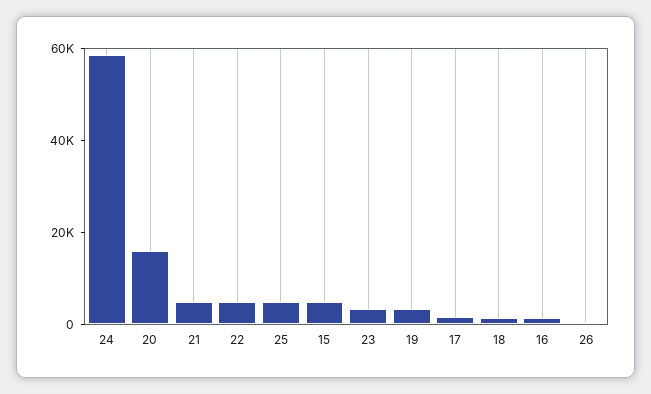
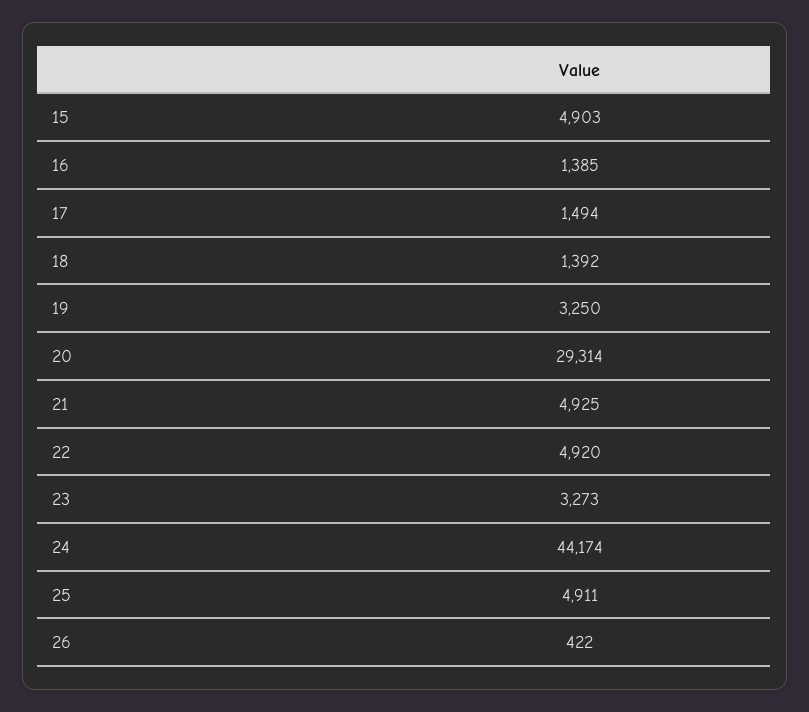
  {
-   "24": 60000,
+   "24": 44174,
-   "20": 15000,
+   "20": 29314,
    "21": 4925,
    "22": 4920,
    "25": 4911,
    "15": 4903,
    "23": 3273,
    "19": 3250,
    "17": 1494,
    "18": 1392,
    "16": 1385,
    "26": 422
  }

